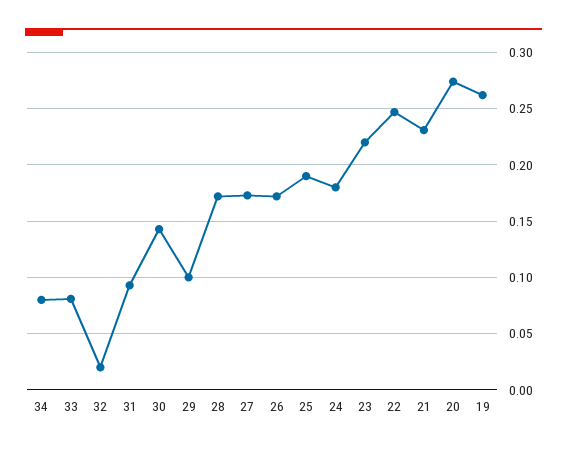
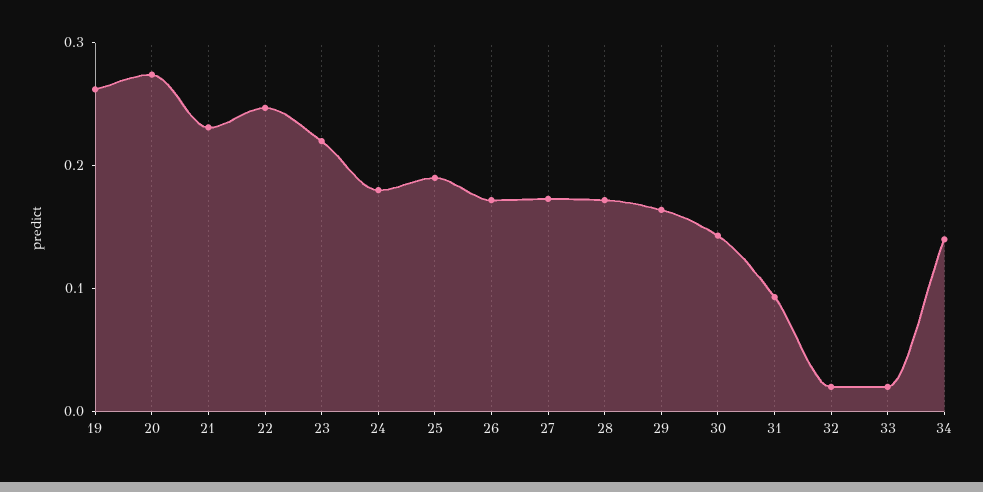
  {
-   "34": 0.08,
+   "34": 0.14,
-   "33": 0.08,
+   "33": 0.02,
    "32": 0.02,
    "31": 0.09,
    "30": 0.14,
-   "29": 0.1,
+   "29": 0.16,
    "28": 0.17,
    "27": 0.17,
    "26": 0.17,
    "25": 0.19,
    "24": 0.18,
    "23": 0.22,
    "22": 0.25,
    "21": 0.23,
    "20": 0.27,
    "19": 0.26
  }

